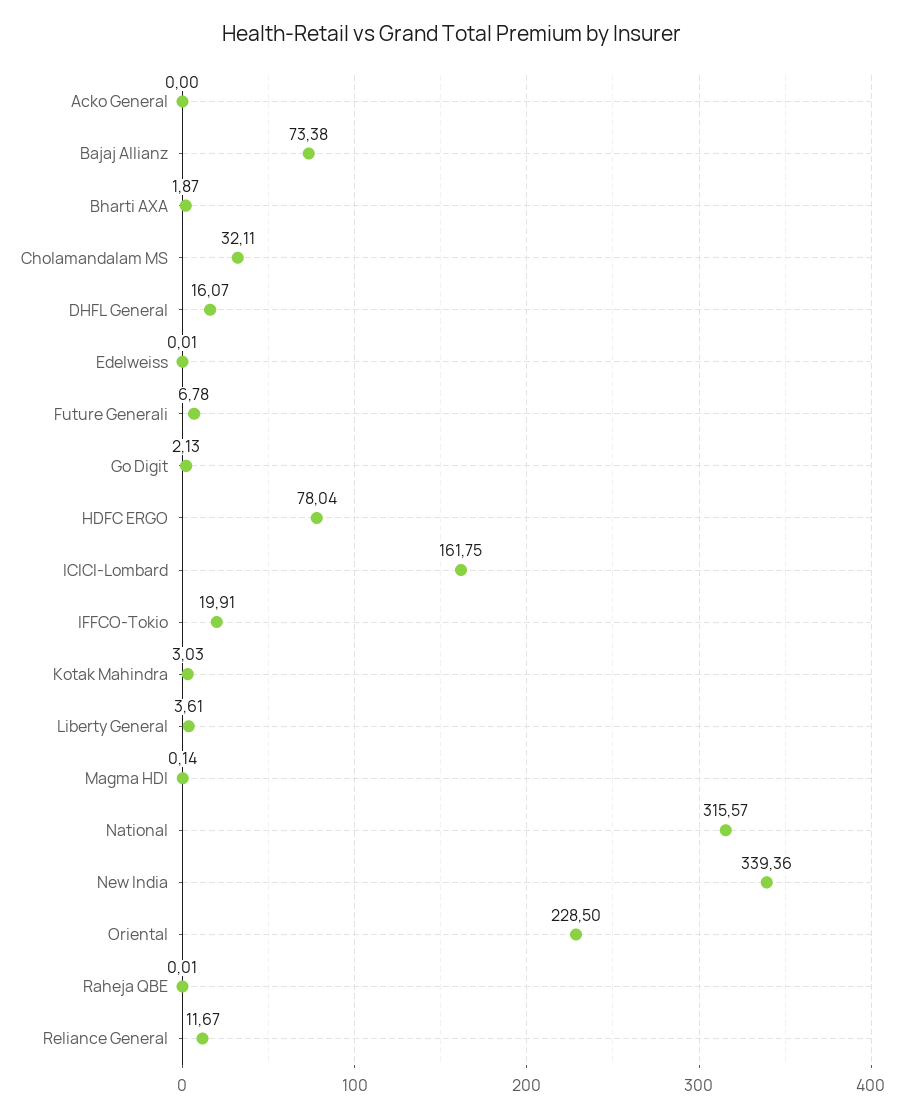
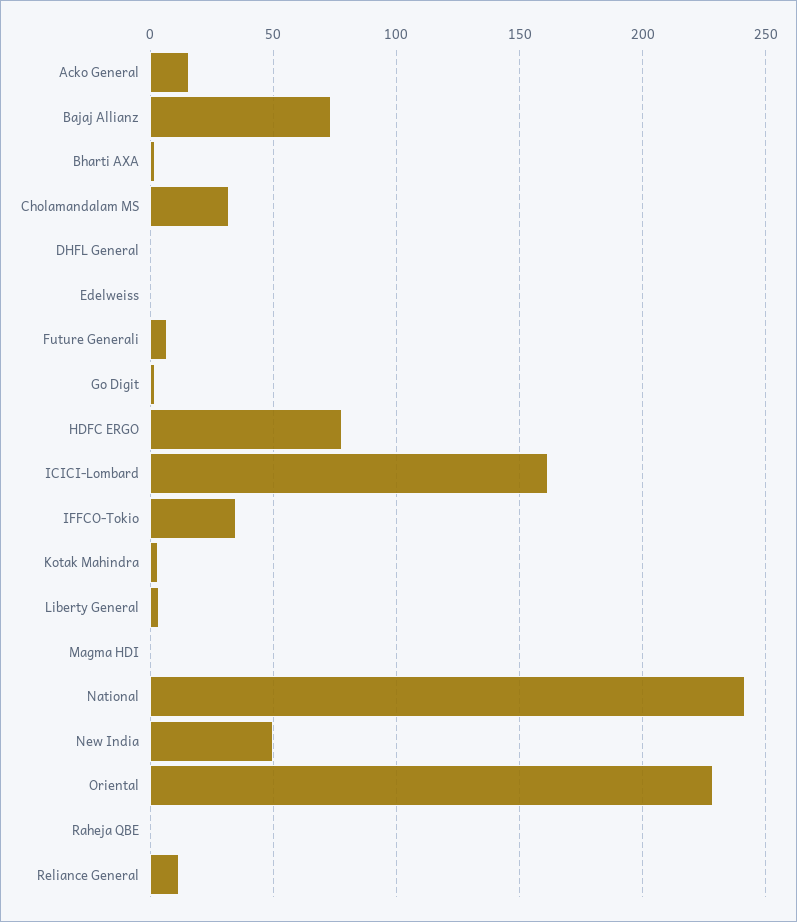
  {
-   "Acko General": 0,
+   "Acko General": 15,
    "Bajaj Allianz": 73.38,
    "Bharti AXA": 1.87,
    "Cholamandalam MS": 32.11,
-   "DHFL General": 16.07,
+   "DHFL General": 0,
    "Edelweiss": 0.01,
    "Future Generali": 6.78,
    "Go Digit": 2.13,
    "HDFC ERGO": 78.04,
    "ICICI-Lombard": 161.75,
-   "IFFCO-Tokio": 19.91,
+   "IFFCO-Tokio": 35,
    "Kotak Mahindra": 3.03,
    "Liberty General": 3.61,
    "Magma HDI": 0.14,
-   "National": 315.57,
+   "National": 240,
-   "New India": 339.36,
+   "New India": 50,
    "Oriental": 228.5,
    "Raheja QBE": 0.01,
    "Reliance General": 11.67
  }

